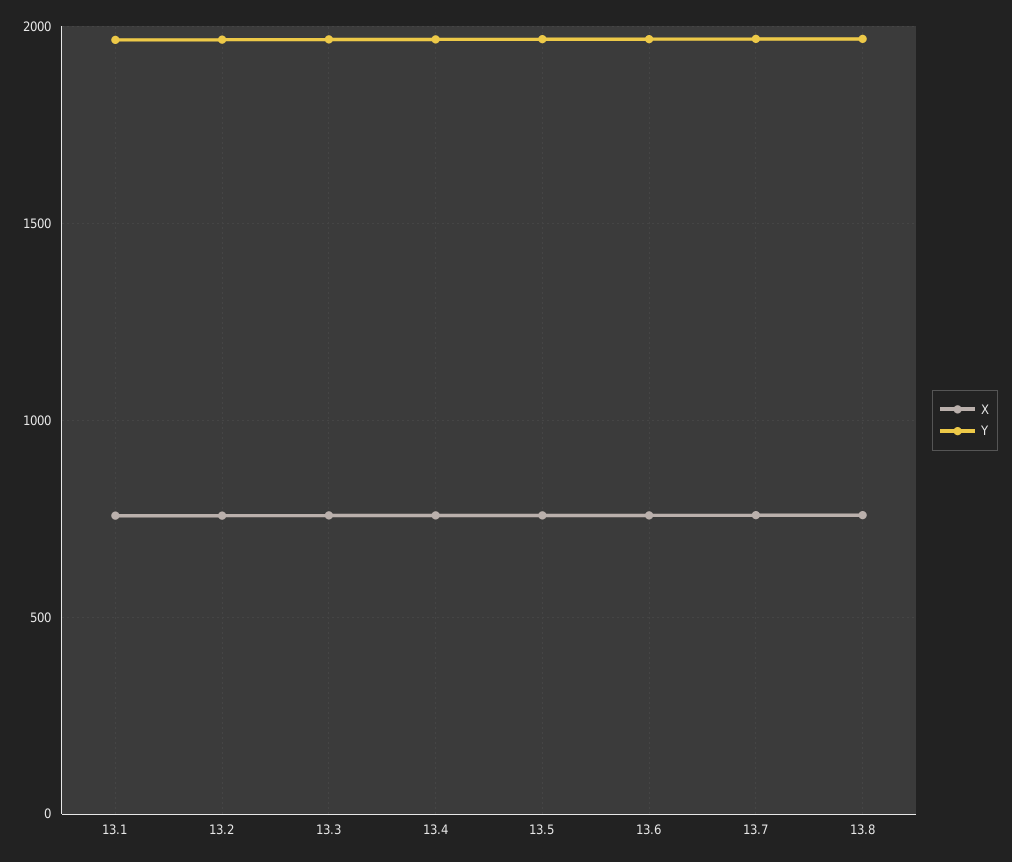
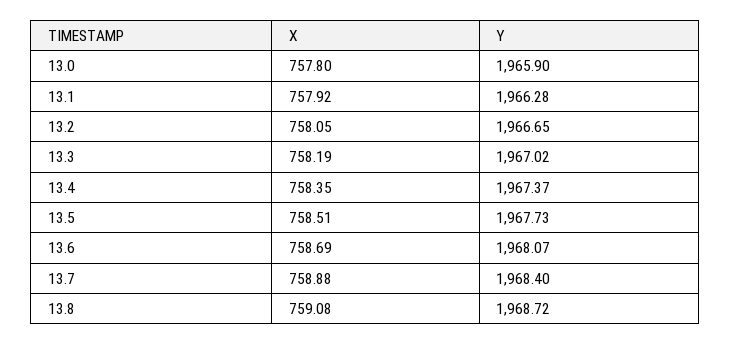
  {
    "X": {
      "13.1": 757.92,
      "13.2": 758.05,
      "13.3": 758.19,
      "13.4": 758.35,
      "13.5": 758.51,
      "13.6": 758.69,
      "13.7": 758.88,
-     "13.8": 759.08
+     "13.8": 759.08,
+     "13.0": 757.8
    },
    "Y": {
      "13.1": 1966.28,
      "13.2": 1966.65,
      "13.3": 1967.02,
      "13.4": 1967.37,
      "13.5": 1967.73,
      "13.6": 1968.07,
      "13.7": 1968.4,
-     "13.8": 1968.72
+     "13.8": 1968.72,
+     "13.0": 1965.9
    }
  }

